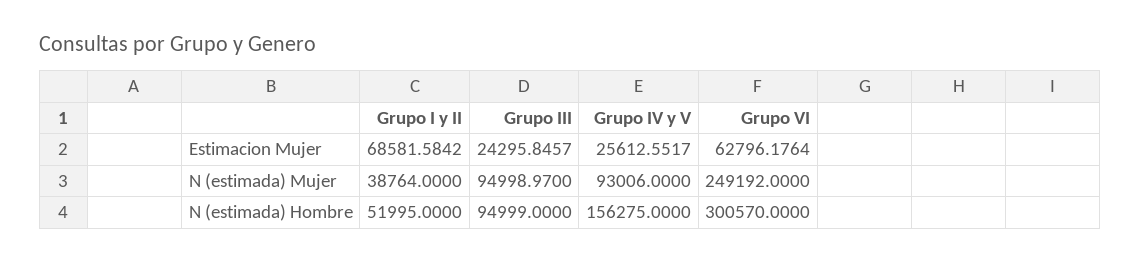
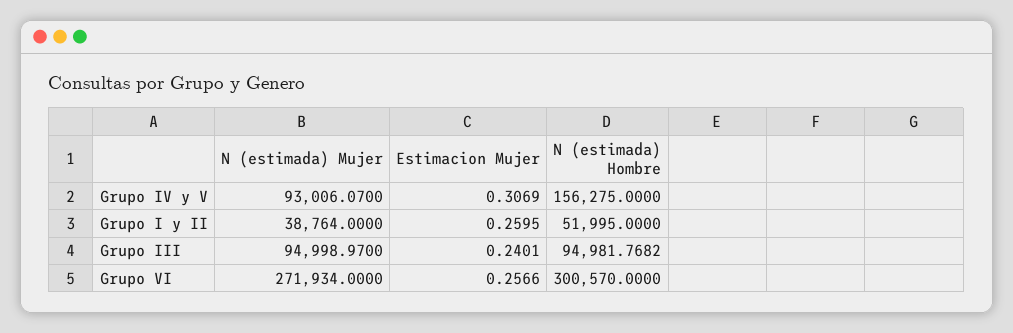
  {
    "Grupo I y II": {
-     "Estimacion Mujer": 68581.5842,
+     "Estimacion Mujer": 0.2595,
      "N (estimada) Mujer": 38764,
      "N (estimada) Hombre": 51995
    },
    "Grupo III": {
-     "Estimacion Mujer": 24295.8457,
+     "Estimacion Mujer": 0.2401,
      "N (estimada) Mujer": 94998.97,
-     "N (estimada) Hombre": 94999
+     "N (estimada) Hombre": 94981.7682
    },
    "Grupo IV y V": {
-     "Estimacion Mujer": 25612.5517,
+     "Estimacion Mujer": 0.3069,
-     "N (estimada) Mujer": 93006,
+     "N (estimada) Mujer": 93006.07,
      "N (estimada) Hombre": 156275
    },
    "Grupo VI": {
-     "Estimacion Mujer": 62796.1764,
+     "Estimacion Mujer": 0.2566,
-     "N (estimada) Mujer": 249192,
+     "N (estimada) Mujer": 271934,
      "N (estimada) Hombre": 300570
    }
  }

